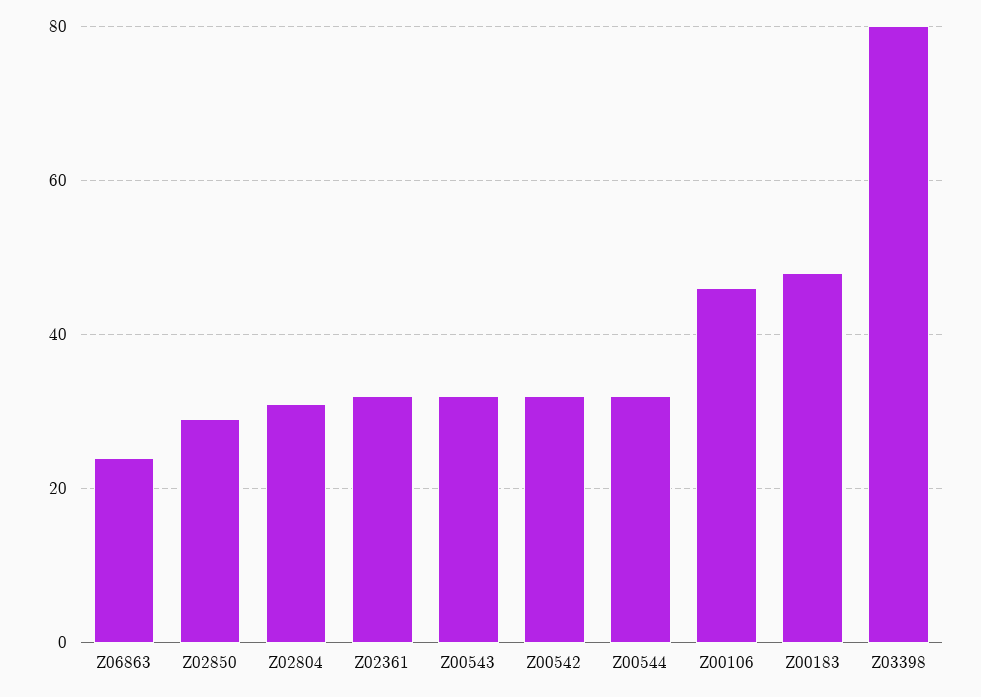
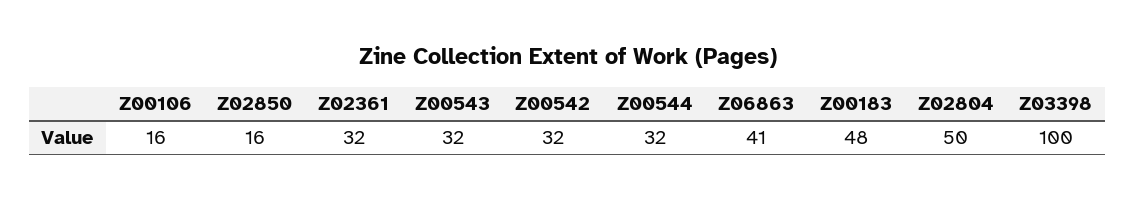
  {
-   "Z06863": 25,
+   "Z06863": 41,
-   "Z02850": 30,
+   "Z02850": 16,
-   "Z02804": 30,
+   "Z02804": 50,
    "Z02361": 32,
    "Z00543": 32,
    "Z00542": 32,
    "Z00544": 32,
-   "Z00106": 45,
+   "Z00106": 16,
    "Z00183": 48,
-   "Z03398": 80
+   "Z03398": 100
  }

